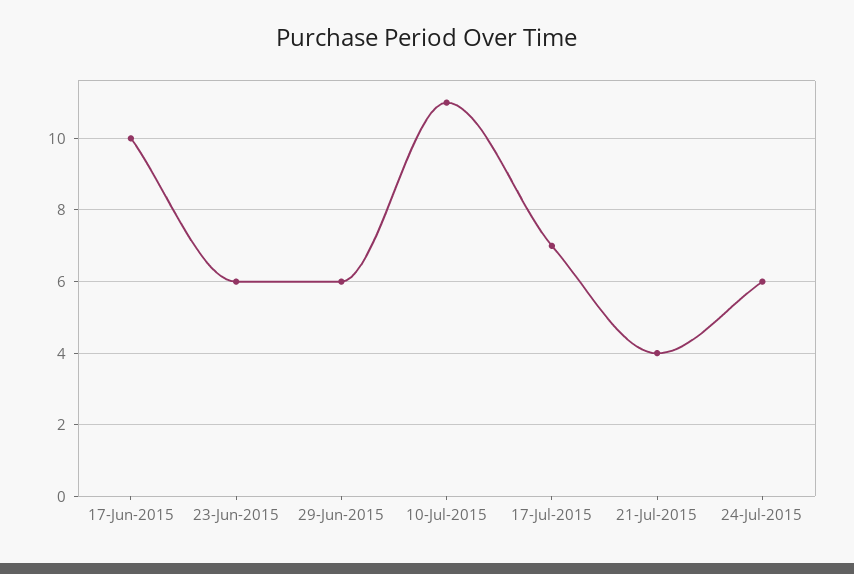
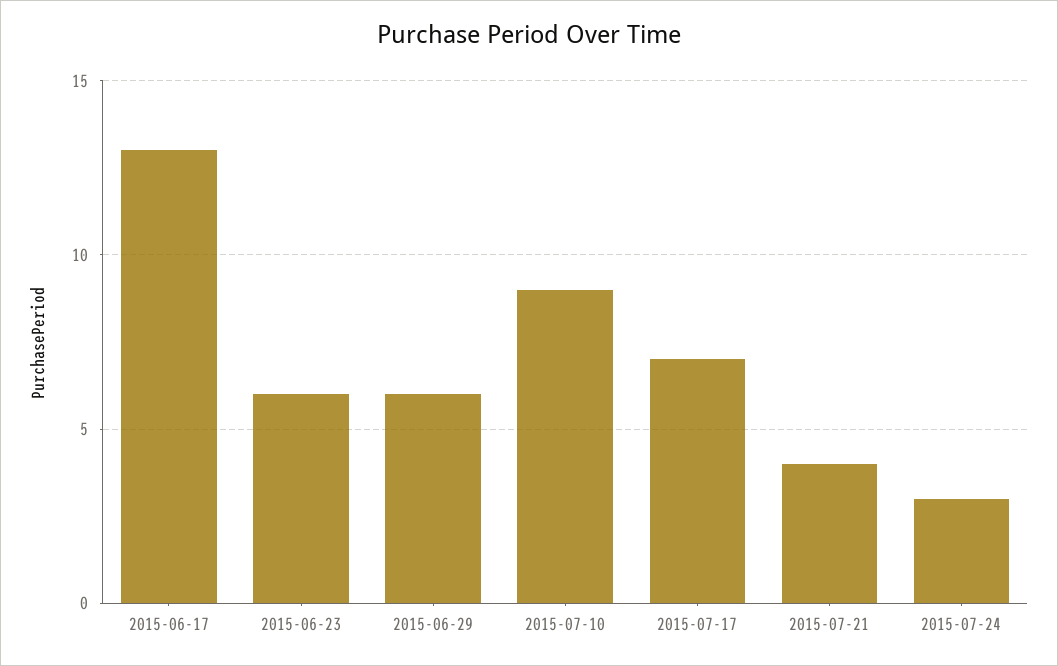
  {
-   "17-Jun-2015": 10,
+   "17-Jun-2015": 13,
    "23-Jun-2015": 6,
    "29-Jun-2015": 6,
-   "10-Jul-2015": 11,
+   "10-Jul-2015": 9,
    "17-Jul-2015": 7,
    "21-Jul-2015": 4,
-   "24-Jul-2015": 6
+   "24-Jul-2015": 3
  }

